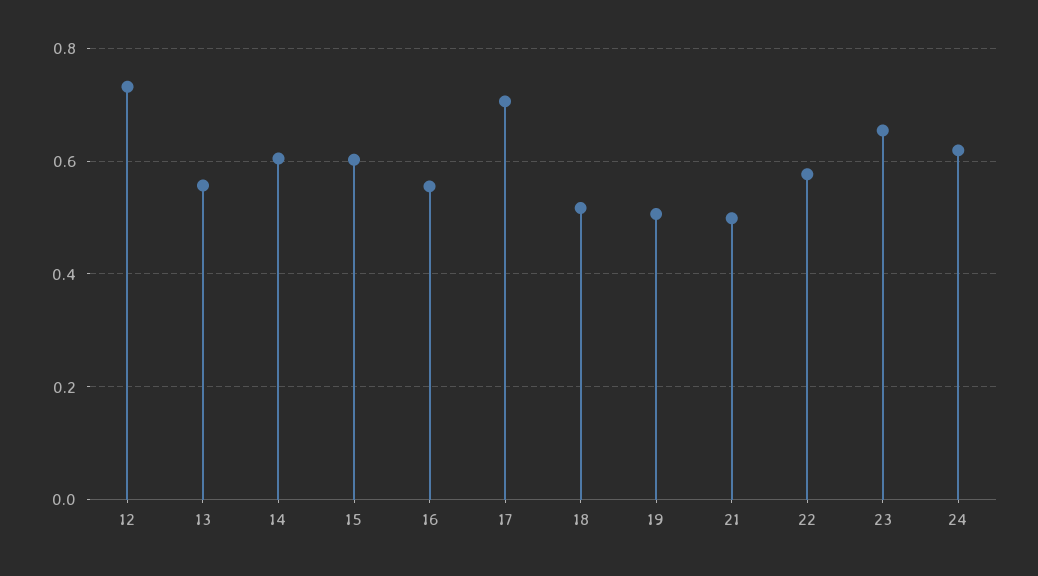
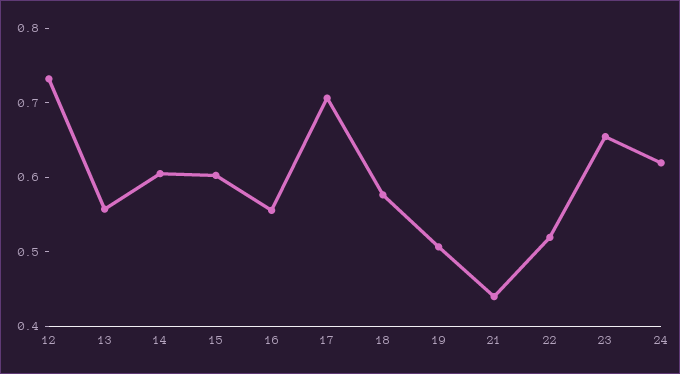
  {
    "12": 0.74,
    "13": 0.56,
    "14": 0.6,
    "15": 0.6,
    "16": 0.56,
    "17": 0.7,
-   "18": 0.52,
+   "18": 0.58,
    "19": 0.5,
-   "21": 0.5,
+   "21": 0.44,
-   "22": 0.58,
+   "22": 0.52,
    "23": 0.66,
    "24": 0.62
  }

